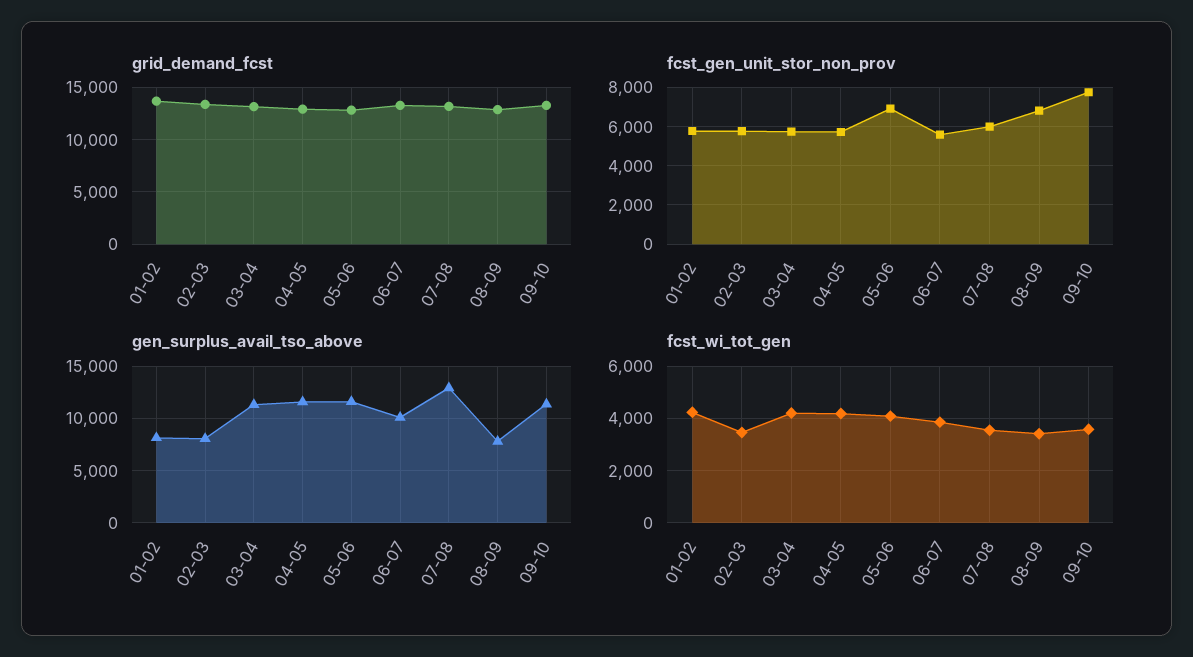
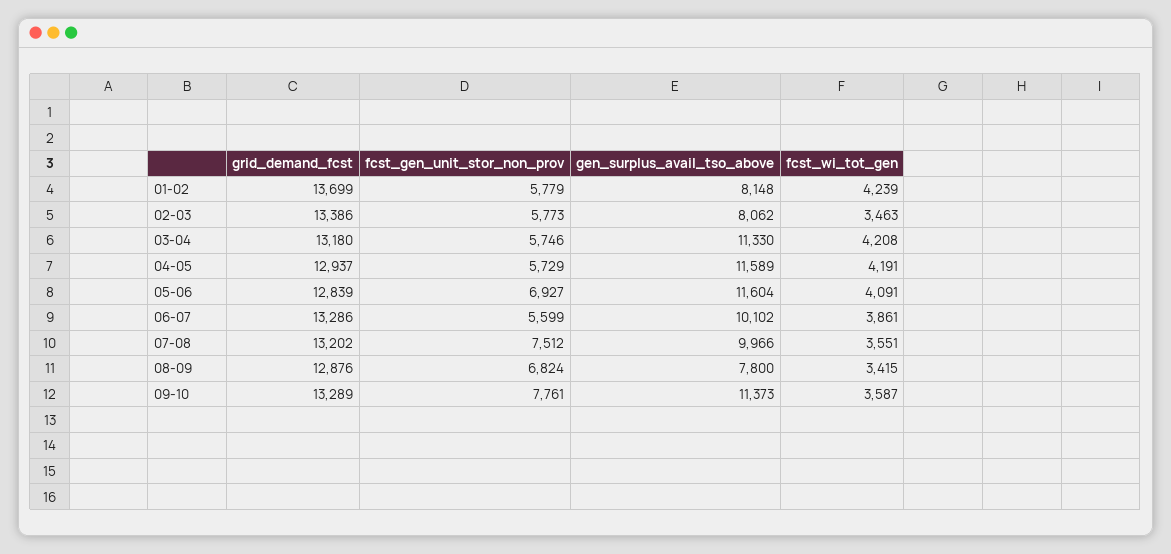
  {
    "grid_demand_fcst": {
      "01-02": 13699,
      "02-03": 13386,
      "03-04": 13180,
      "04-05": 12937,
      "05-06": 12839,
      "06-07": 13286,
      "07-08": 13202,
      "08-09": 12876,
      "09-10": 13289
    },
    "fcst_gen_unit_stor_non_prov": {
      "01-02": 5779,
      "02-03": 5773,
      "03-04": 5746,
      "04-05": 5729,
      "05-06": 6927,
      "06-07": 5599,
-     "07-08": 6000,
+     "07-08": 7512,
      "08-09": 6824,
      "09-10": 7761
    },
    "gen_surplus_avail_tso_above": {
      "01-02": 8148,
      "02-03": 8062,
      "03-04": 11330,
      "04-05": 11589,
      "05-06": 11604,
      "06-07": 10102,
-     "07-08": 13000,
+     "07-08": 9966,
      "08-09": 7800,
      "09-10": 11373
    },
    "fcst_wi_tot_gen": {
      "01-02": 4239,
      "02-03": 3463,
      "03-04": 4208,
      "04-05": 4191,
      "05-06": 4091,
      "06-07": 3861,
      "07-08": 3551,
      "08-09": 3415,
      "09-10": 3587
    }
  }

